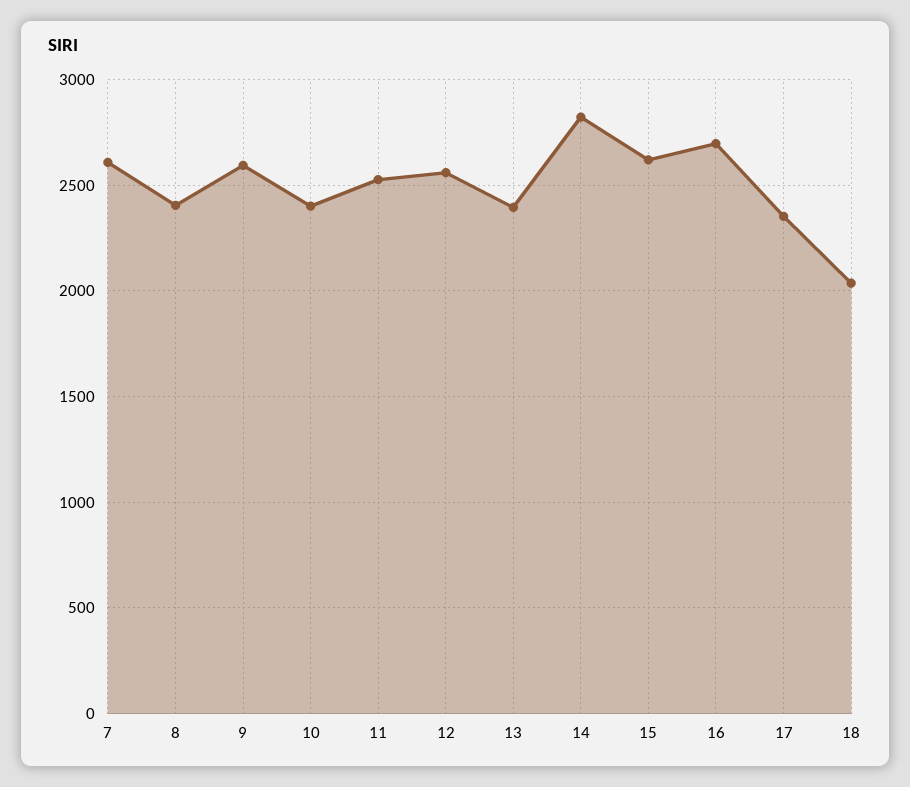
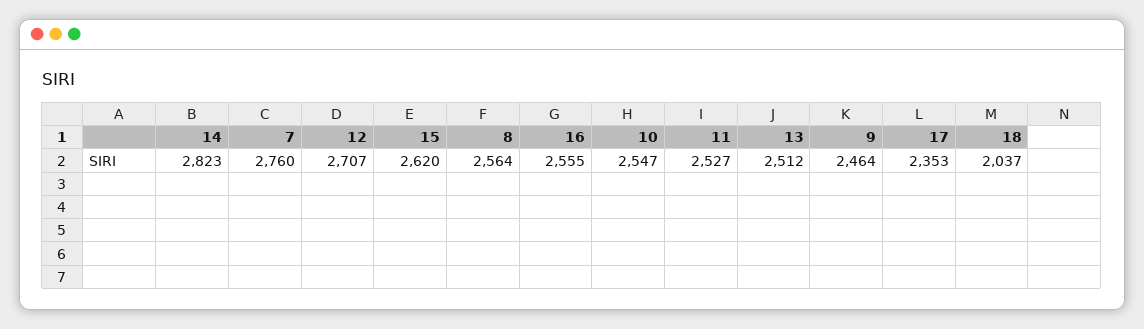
  {
-   "7": 2600,
+   "7": 2760,
-   "8": 2400,
+   "8": 2564,
-   "9": 2600,
+   "9": 2464,
-   "10": 2400,
+   "10": 2547,
    "11": 2527,
-   "12": 2550,
+   "12": 2707,
-   "13": 2400,
+   "13": 2512,
    "14": 2823,
    "15": 2620,
-   "16": 2700,
+   "16": 2555,
    "17": 2353,
    "18": 2037
  }

